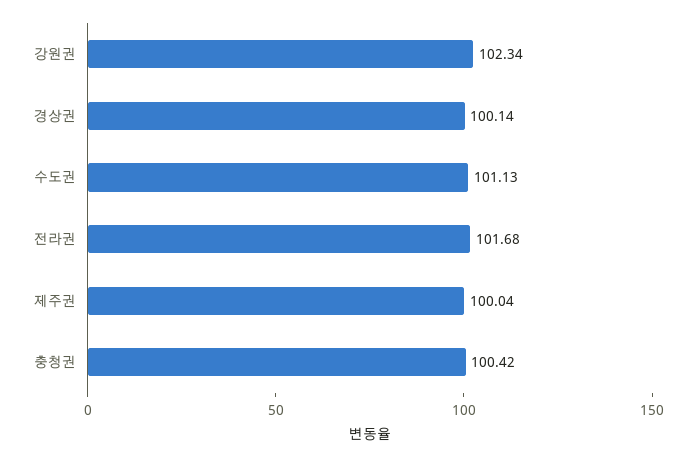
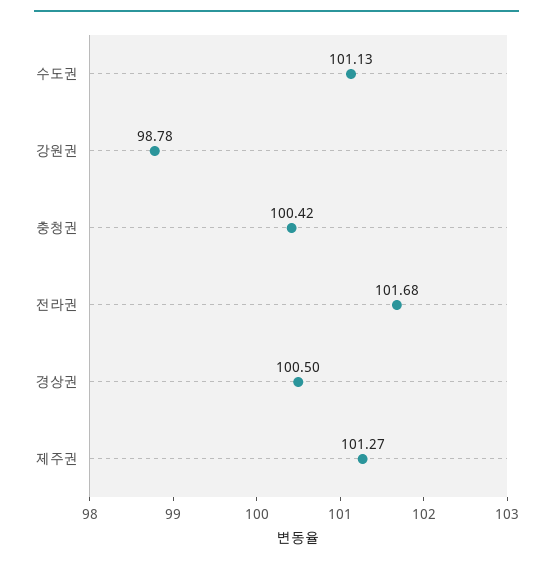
  {
-   "강원권": 102.34,
+   "강원권": 98.78,
-   "경상권": 100.14,
+   "경상권": 100.5,
    "수도권": 101.13,
    "전라권": 101.68,
-   "제주권": 100.04,
+   "제주권": 101.27,
    "충청권": 100.42
  }

